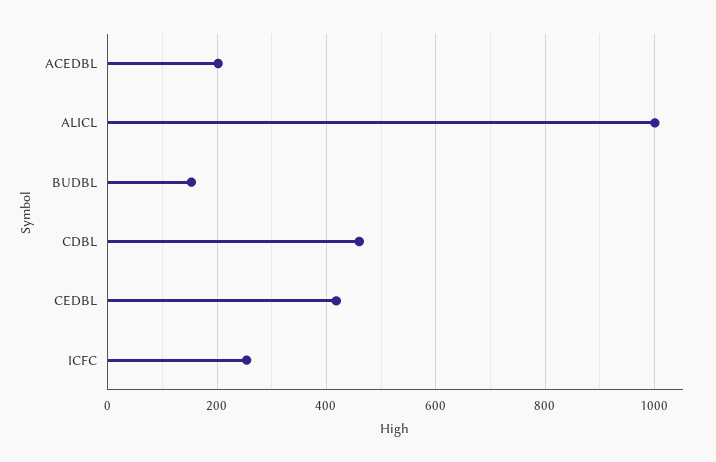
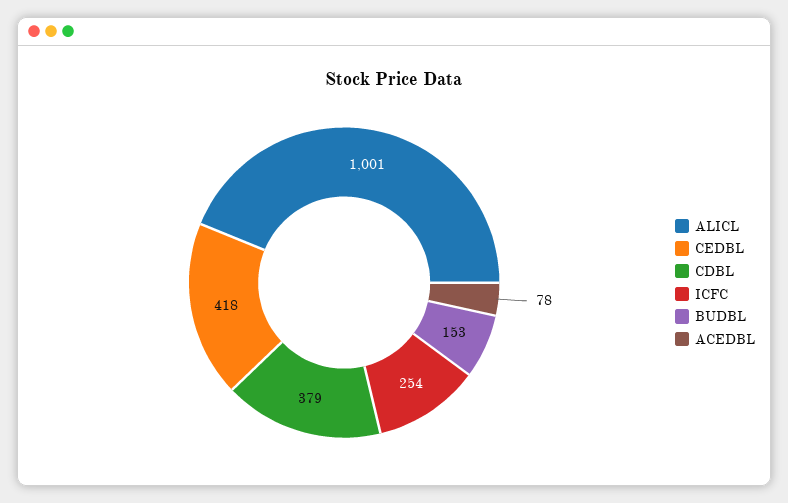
  {
-   "ACEDBL": 200,
+   "ACEDBL": 78,
    "ALICL": 1001,
    "BUDBL": 153,
-   "CDBL": 460,
+   "CDBL": 379,
    "CEDBL": 418,
    "ICFC": 254
  }

